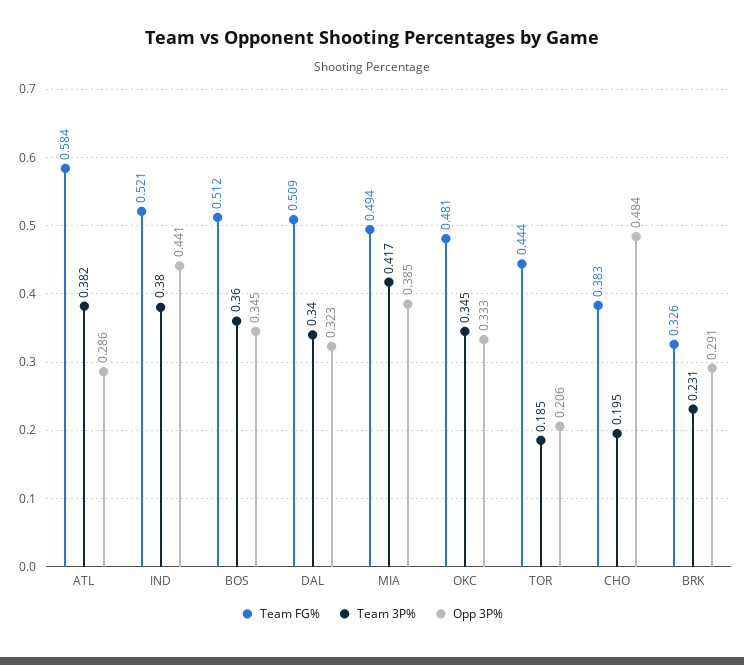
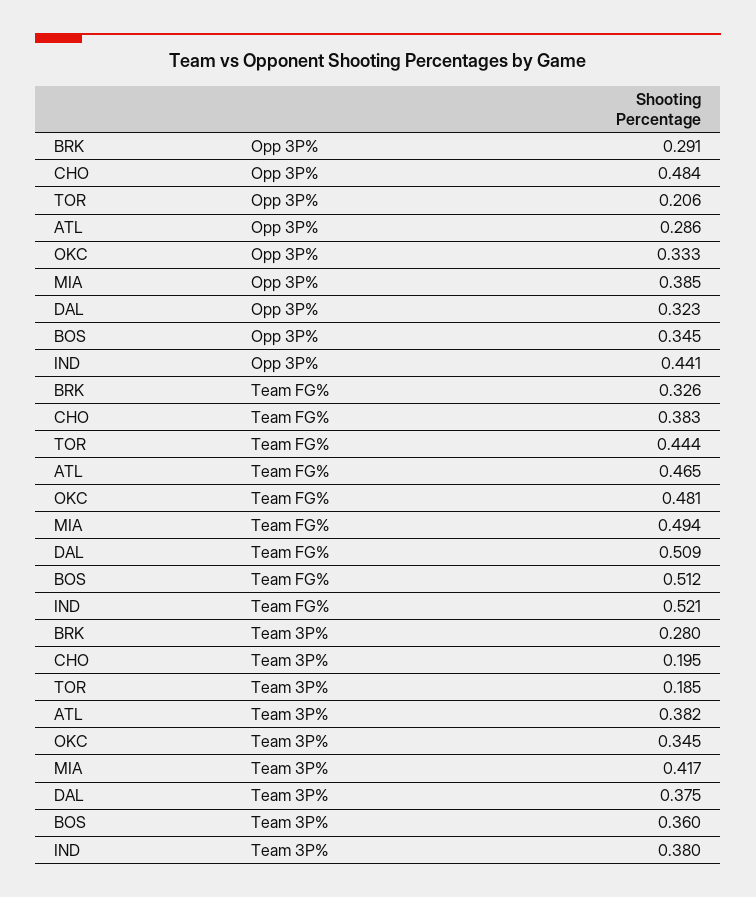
  {
    "Team FG%": {
-     "ATL": 0.584,
+     "ATL": 0.465,
      "IND": 0.521,
      "BOS": 0.512,
      "DAL": 0.509,
      "MIA": 0.494,
      "OKC": 0.481,
      "TOR": 0.444,
      "CHO": 0.383,
      "BRK": 0.326
    },
    "Team 3P%": {
      "ATL": 0.382,
      "IND": 0.38,
      "BOS": 0.36,
-     "DAL": 0.34,
+     "DAL": 0.375,
      "MIA": 0.417,
      "OKC": 0.345,
      "TOR": 0.185,
      "CHO": 0.195,
-     "BRK": 0.231
+     "BRK": 0.28
    },
    "Opp 3P%": {
      "ATL": 0.286,
      "IND": 0.441,
      "BOS": 0.345,
      "DAL": 0.323,
      "MIA": 0.385,
      "OKC": 0.333,
      "TOR": 0.206,
      "CHO": 0.484,
      "BRK": 0.291
    }
  }

